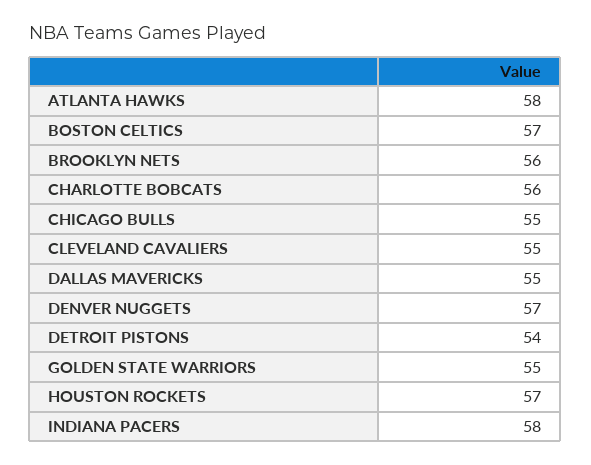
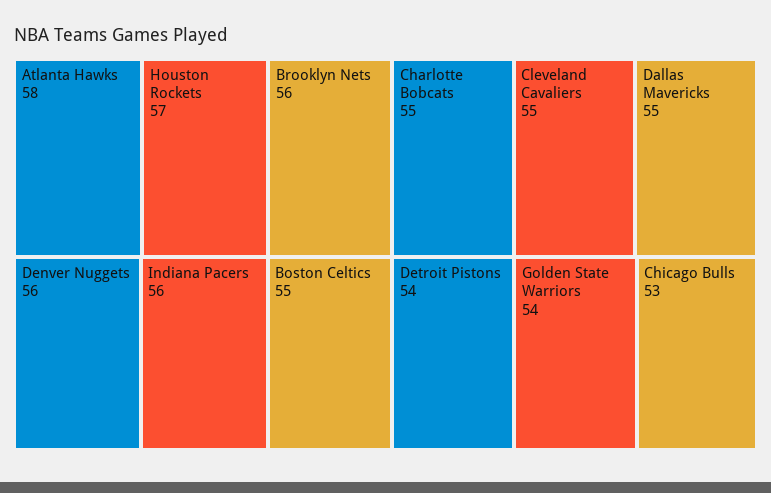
  {
    "ATLANTA HAWKS": 58,
-   "BOSTON CELTICS": 57,
+   "BOSTON CELTICS": 55,
    "BROOKLYN NETS": 56,
-   "CHARLOTTE BOBCATS": 56,
+   "CHARLOTTE BOBCATS": 55,
-   "CHICAGO BULLS": 55,
+   "CHICAGO BULLS": 53,
    "CLEVELAND CAVALIERS": 55,
    "DALLAS MAVERICKS": 55,
-   "DENVER NUGGETS": 57,
+   "DENVER NUGGETS": 56,
    "DETROIT PISTONS": 54,
-   "GOLDEN STATE WARRIORS": 55,
+   "GOLDEN STATE WARRIORS": 54,
    "HOUSTON ROCKETS": 57,
-   "INDIANA PACERS": 58
+   "INDIANA PACERS": 56
  }

